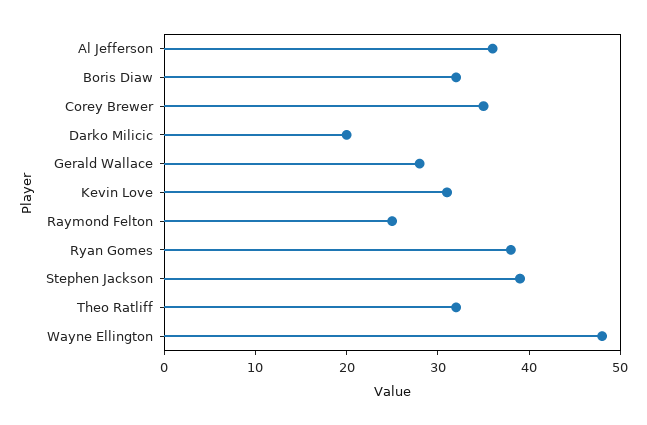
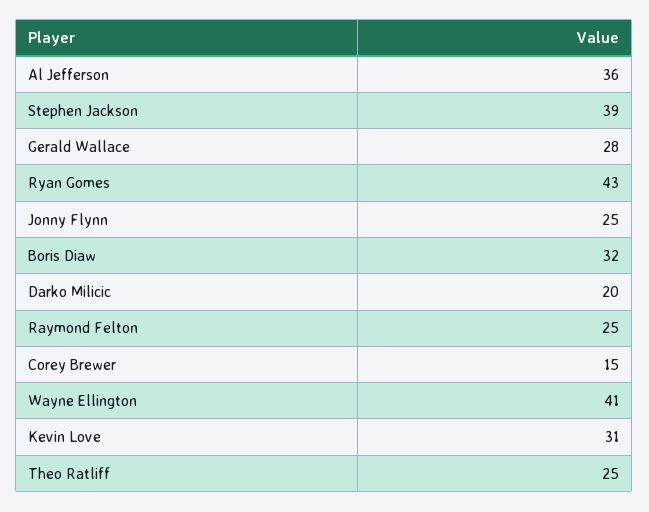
  {
    "Al Jefferson": 36,
    "Boris Diaw": 32,
-   "Corey Brewer": 35,
+   "Corey Brewer": 15,
    "Darko Milicic": 20,
    "Gerald Wallace": 28,
    "Kevin Love": 31,
    "Raymond Felton": 25,
-   "Ryan Gomes": 38,
+   "Ryan Gomes": 43,
    "Stephen Jackson": 39,
-   "Theo Ratliff": 32,
+   "Theo Ratliff": 25,
-   "Wayne Ellington": 48
+   "Wayne Ellington": 41,
+   "Jonny Flynn": 25
  }

